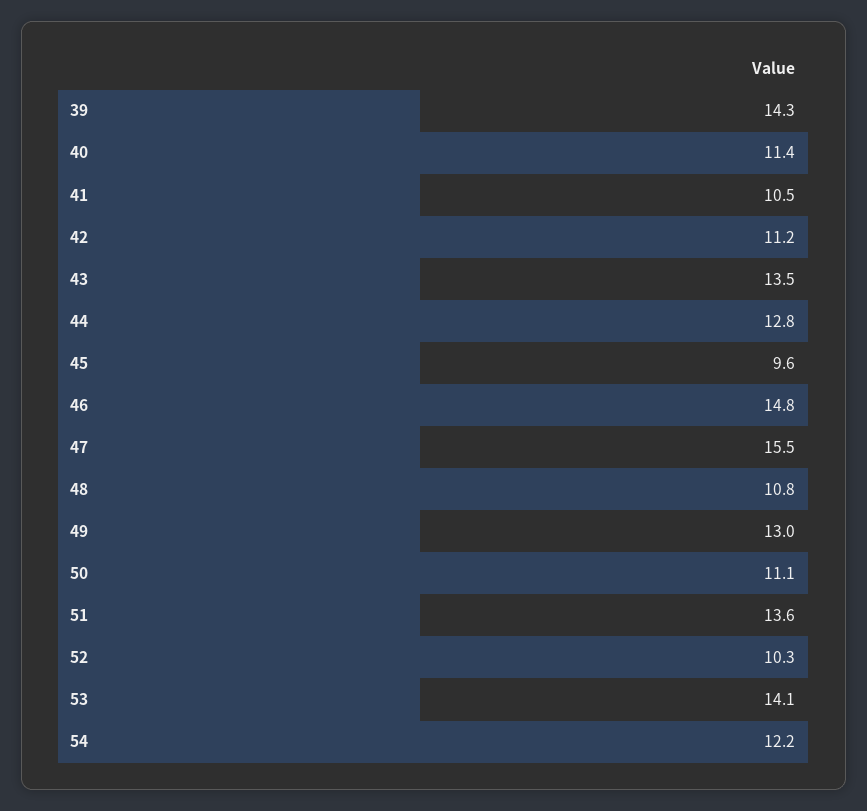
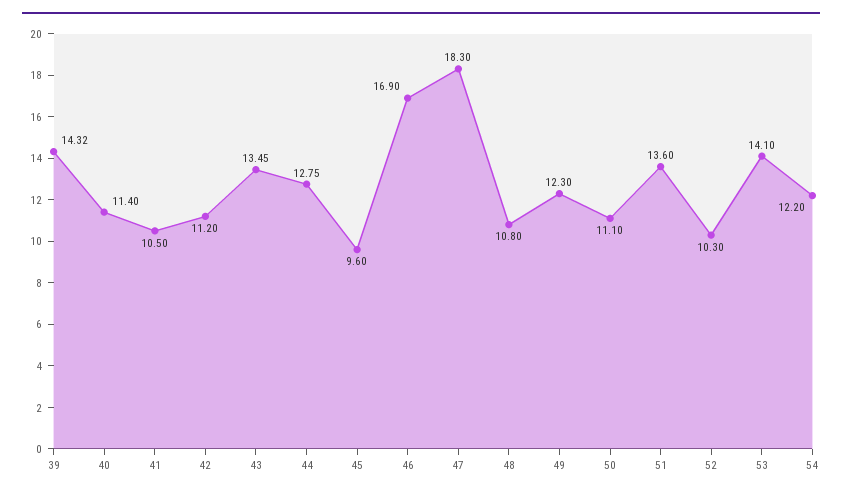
  {
    "39": 14.32,
    "40": 11.4,
    "41": 10.5,
    "42": 11.2,
    "43": 13.45,
    "44": 12.75,
    "45": 9.6,
-   "46": 14.8,
+   "46": 16.9,
-   "47": 15.5,
+   "47": 18.3,
    "48": 10.8,
-   "49": 13,
+   "49": 12.3,
    "50": 11.1,
    "51": 13.6,
    "52": 10.3,
    "53": 14.1,
    "54": 12.2
  }

